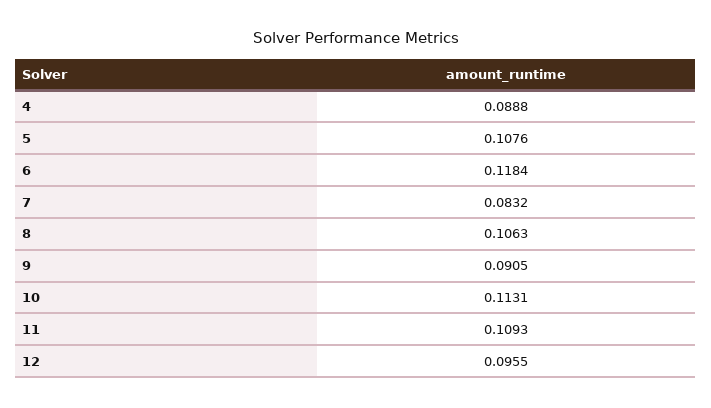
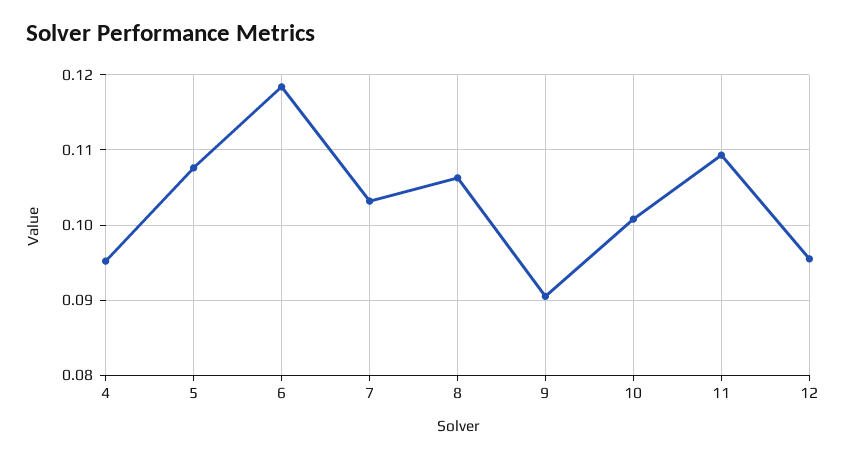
  {
-   "4": 0.0888,
+   "4": 0.095,
    "5": 0.1076,
    "6": 0.1184,
-   "7": 0.0832,
+   "7": 0.103,
    "8": 0.1063,
    "9": 0.0905,
-   "10": 0.1131,
+   "10": 0.101,
    "11": 0.1093,
    "12": 0.0955
  }

